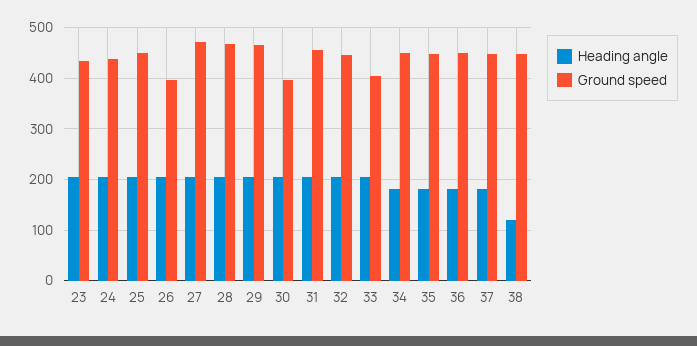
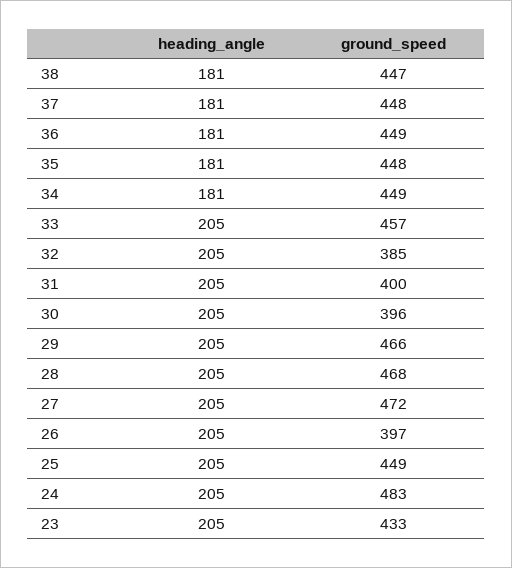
  {
    "Heading angle": {
      "23": 205,
      "24": 205,
      "25": 205,
      "26": 205,
      "27": 205,
      "28": 205,
      "29": 205,
      "30": 205,
      "31": 205,
      "32": 205,
      "33": 205,
      "34": 181,
      "35": 181,
      "36": 181,
      "37": 181,
-     "38": 120
+     "38": 181
    },
    "Ground speed": {
      "23": 433,
-     "24": 440,
+     "24": 483,
      "25": 449,
      "26": 397,
      "27": 472,
      "28": 468,
      "29": 466,
      "30": 396,
-     "31": 460,
+     "31": 400,
-     "32": 440,
+     "32": 385,
-     "33": 400,
+     "33": 457,
      "34": 449,
      "35": 448,
      "36": 449,
      "37": 448,
      "38": 447
    }
  }

